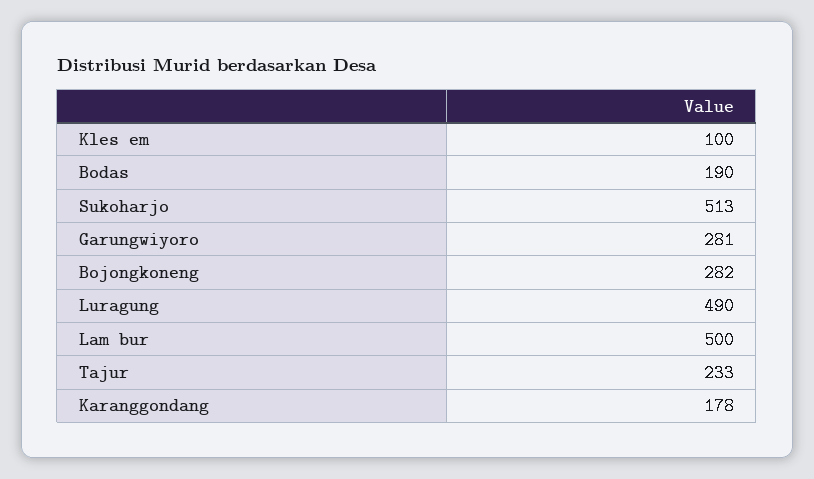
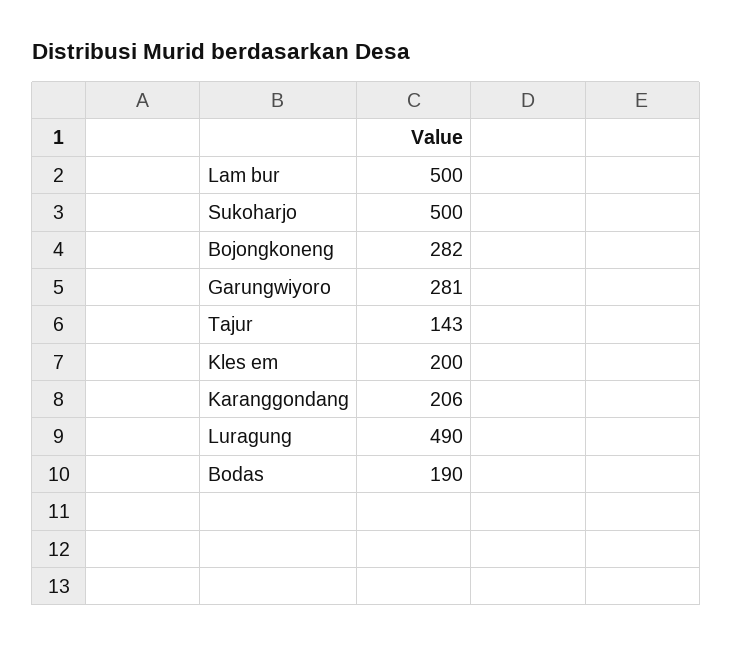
  {
-   "Kles em": 100,
+   "Kles em": 200,
    "Bodas": 190,
-   "Sukoharjo": 513,
+   "Sukoharjo": 500,
    "Garungwiyoro": 281,
    "Bojongkoneng": 282,
    "Luragung": 490,
    "Lam bur": 500,
-   "Tajur": 233,
+   "Tajur": 143,
-   "Karanggondang": 178
+   "Karanggondang": 206
  }

